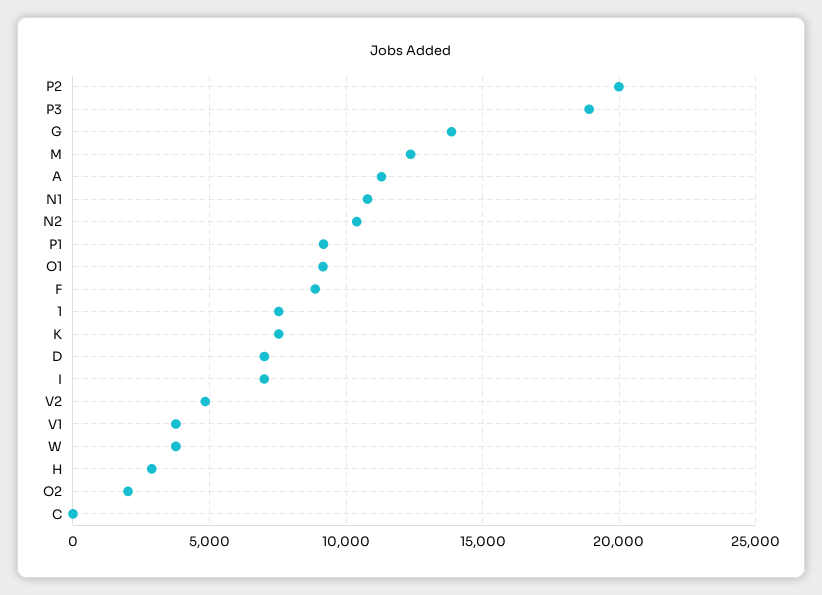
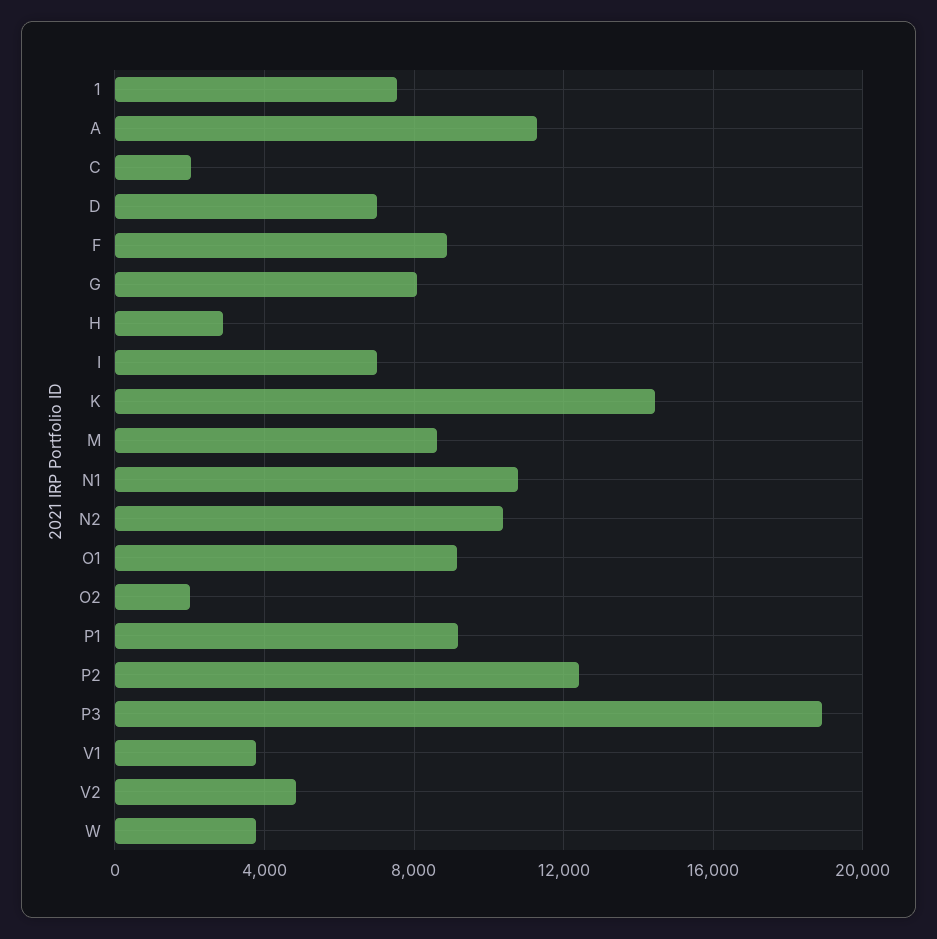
  {
-   "P2": 20000,
+   "P2": 12500,
    "P3": 19000,
-   "G": 14000,
+   "G": 8000,
-   "M": 12500,
+   "M": 8500,
    "A": 11500,
    "N1": 11000,
    "N2": 10500,
    "P1": 9000,
    "O1": 9000,
    "F": 9000,
    "1": 7500,
-   "K": 7500,
+   "K": 14500,
    "D": 7000,
    "I": 7000,
    "V2": 5000,
    "V1": 4000,
    "W": 4000,
    "H": 3000,
    "O2": 2000,
-   "C": 0
+   "C": 2000
  }

